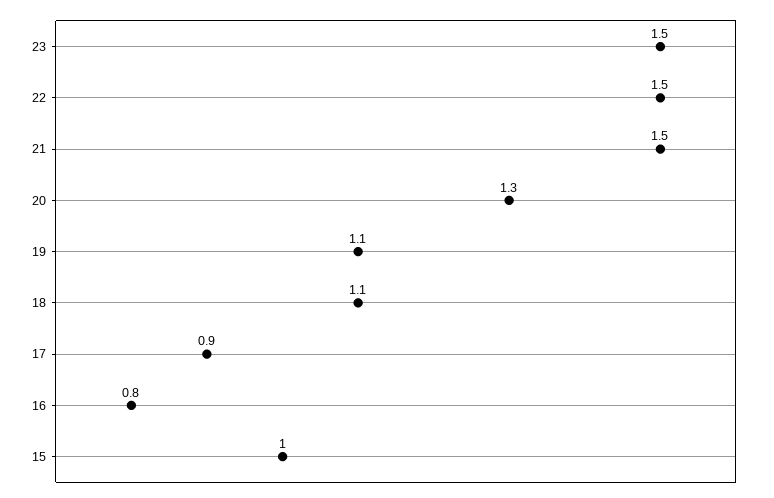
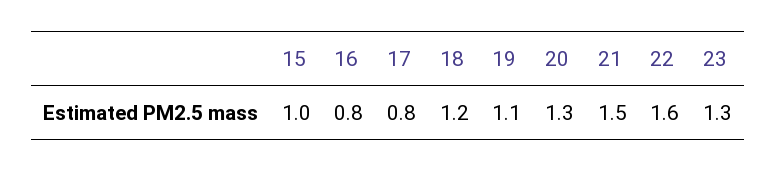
  {
-   "23": 1.5,
+   "23": 1.3,
-   "22": 1.5,
+   "22": 1.6,
    "21": 1.5,
    "20": 1.3,
    "19": 1.1,
-   "18": 1.1,
+   "18": 1.2,
-   "17": 0.9,
+   "17": 0.8,
    "16": 0.8,
    "15": 1
  }

